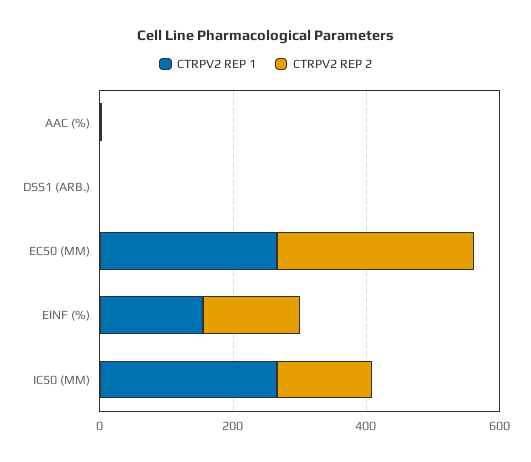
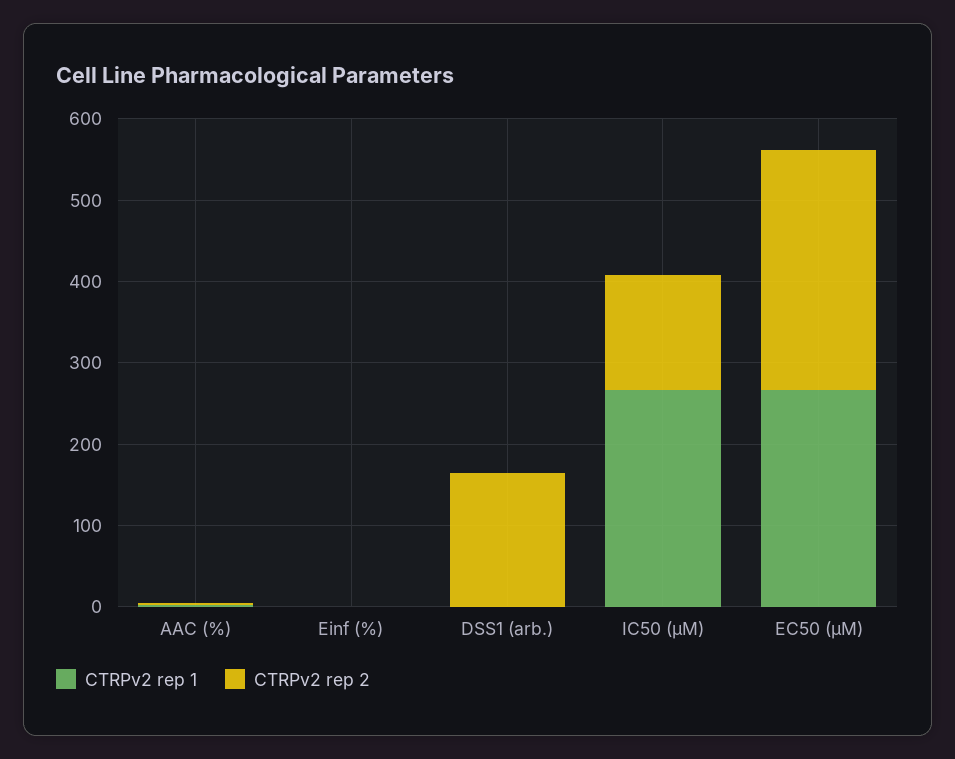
  {
    "CTRPV2 REP 1": {
      "AAC (%)": 0,
      "DSS1 (ARB.)": 0,
      "EC50 (ΜM)": 260,
-     "EINF (%)": 150,
+     "EINF (%)": 0,
      "IC50 (ΜM)": 260
    },
    "CTRPV2 REP 2": {
      "AAC (%)": 0,
-     "DSS1 (ARB.)": 0,
+     "DSS1 (ARB.)": 160,
      "EC50 (ΜM)": 300,
-     "EINF (%)": 150,
+     "EINF (%)": 0,
      "IC50 (ΜM)": 140
    }
  }

